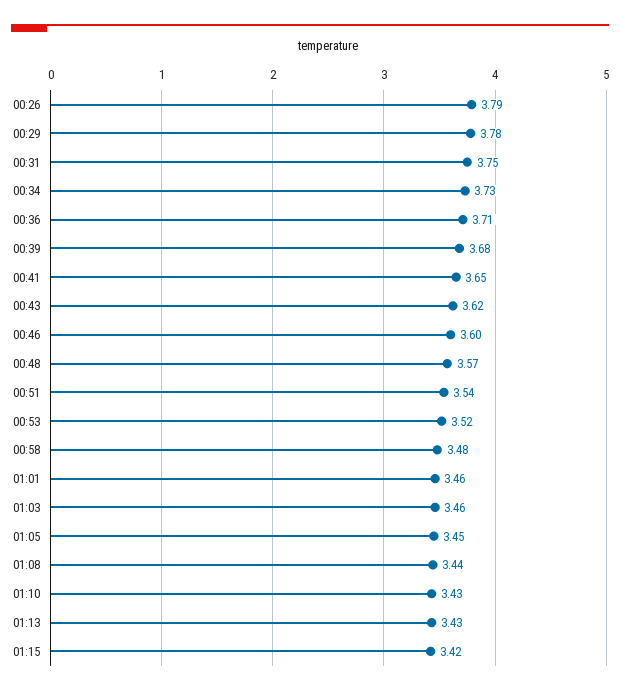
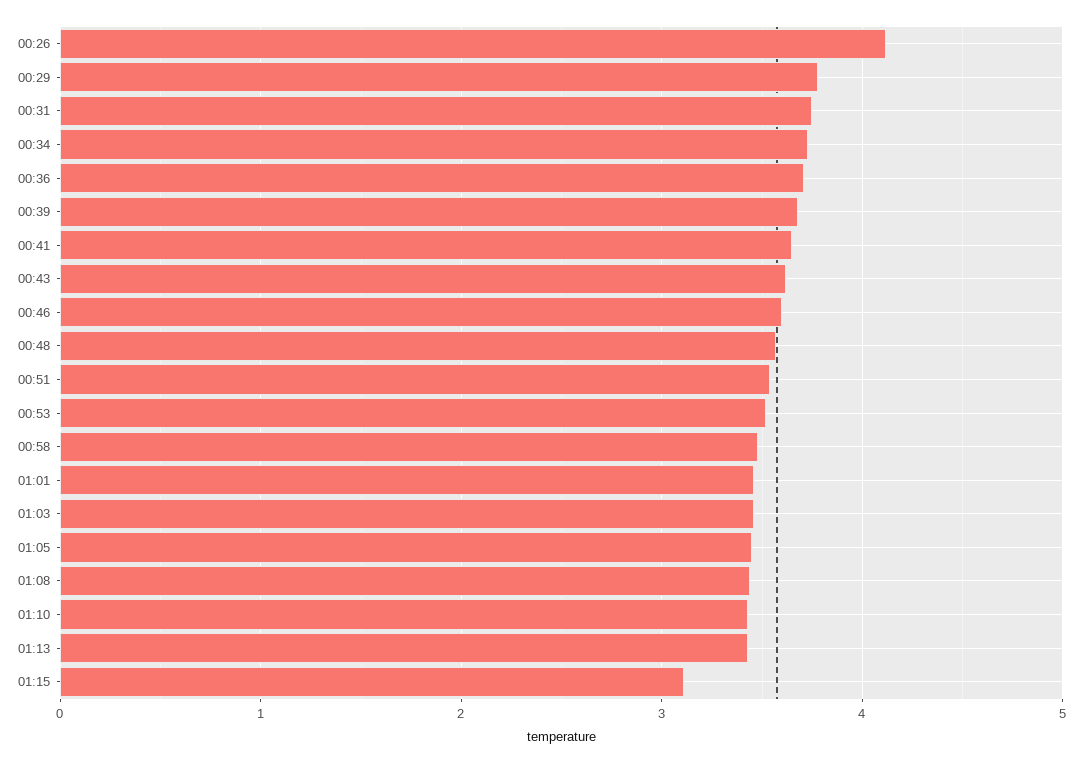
  {
-   "00:26": 3.79,
+   "00:26": 4.1,
    "00:29": 3.78,
    "00:31": 3.75,
    "00:34": 3.73,
    "00:36": 3.71,
    "00:39": 3.68,
    "00:41": 3.65,
    "00:43": 3.62,
    "00:46": 3.6,
    "00:48": 3.57,
    "00:51": 3.54,
    "00:53": 3.52,
    "00:58": 3.48,
    "01:01": 3.46,
    "01:03": 3.46,
    "01:05": 3.45,
    "01:08": 3.44,
    "01:10": 3.43,
    "01:13": 3.43,
-   "01:15": 3.42
+   "01:15": 3.1
  }

